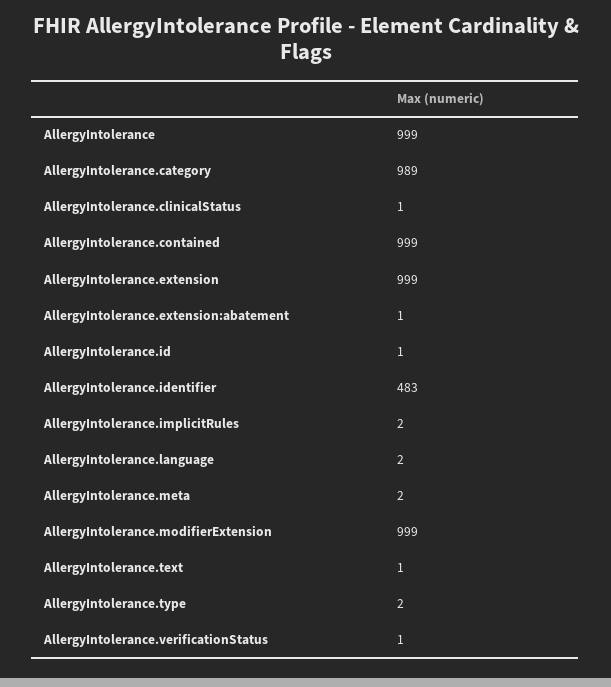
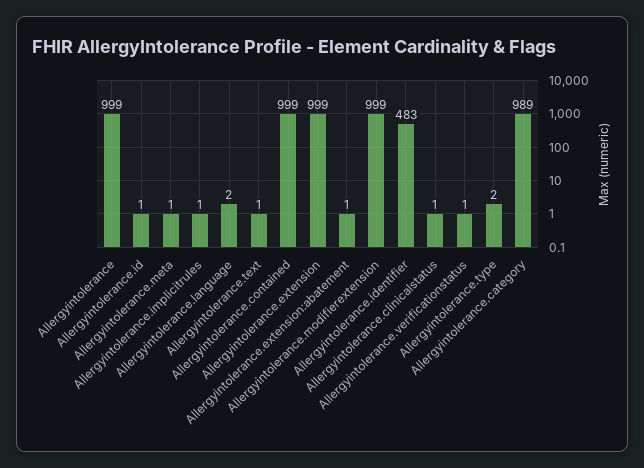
  {
    "AllergyIntolerance": 999,
    "AllergyIntolerance.category": 989,
    "AllergyIntolerance.clinicalStatus": 1,
    "AllergyIntolerance.contained": 999,
    "AllergyIntolerance.extension": 999,
    "AllergyIntolerance.extension:abatement": 1,
    "AllergyIntolerance.id": 1,
    "AllergyIntolerance.identifier": 483,
-   "AllergyIntolerance.implicitRules": 2,
+   "AllergyIntolerance.implicitRules": 1,
    "AllergyIntolerance.language": 2,
-   "AllergyIntolerance.meta": 2,
+   "AllergyIntolerance.meta": 1,
    "AllergyIntolerance.modifierExtension": 999,
    "AllergyIntolerance.text": 1,
    "AllergyIntolerance.type": 2,
    "AllergyIntolerance.verificationStatus": 1
  }

